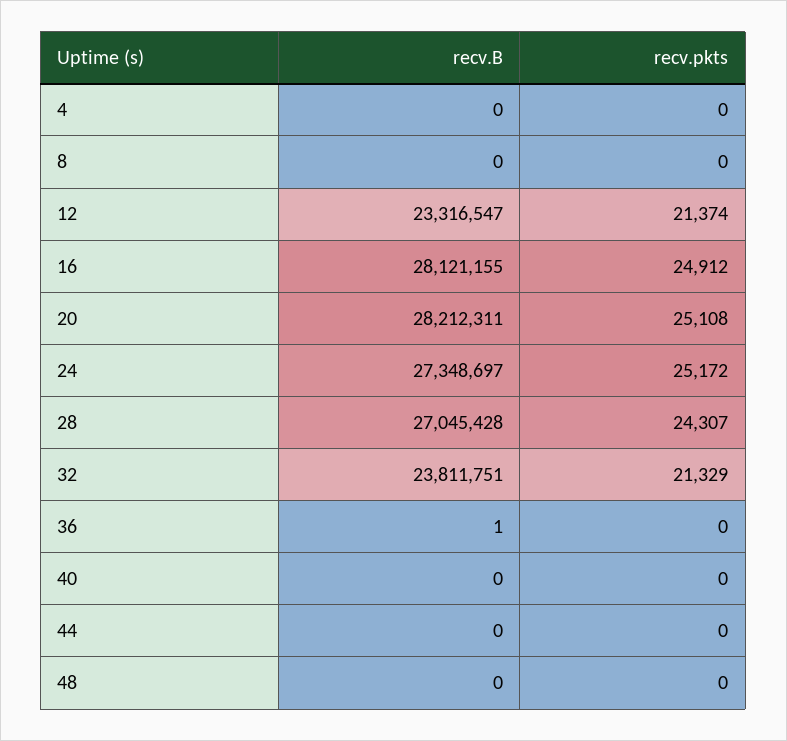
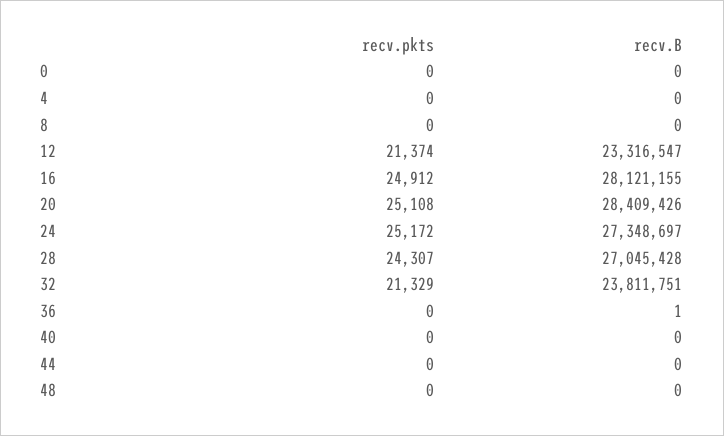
  {
    "recv.B": {
      "4": 0,
      "8": 0,
      "12": 23316547,
      "16": 28121155,
-     "20": 28212311,
+     "20": 28409426,
      "24": 27348697,
      "28": 27045428,
      "32": 23811751,
      "36": 1,
      "40": 0,
      "44": 0,
-     "48": 0
+     "48": 0,
+     "0": 0
    },
    "recv.pkts": {
      "4": 0,
      "8": 0,
      "12": 21374,
      "16": 24912,
      "20": 25108,
      "24": 25172,
      "28": 24307,
      "32": 21329,
      "36": 0,
      "40": 0,
      "44": 0,
-     "48": 0
+     "48": 0,
+     "0": 0
    }
  }

